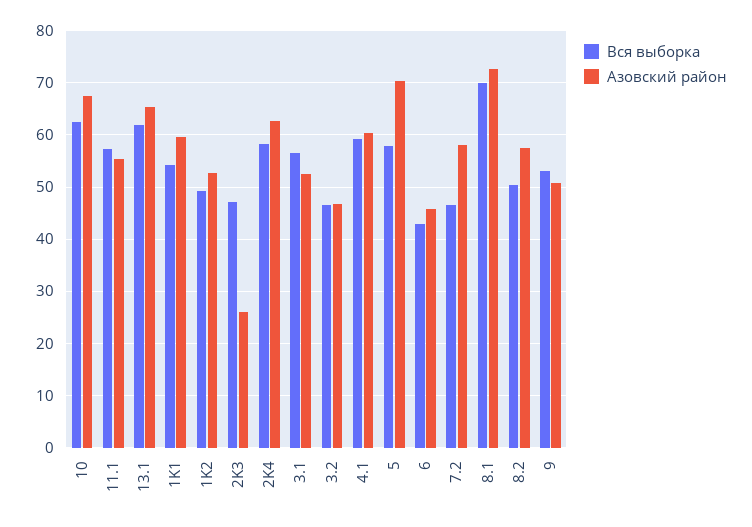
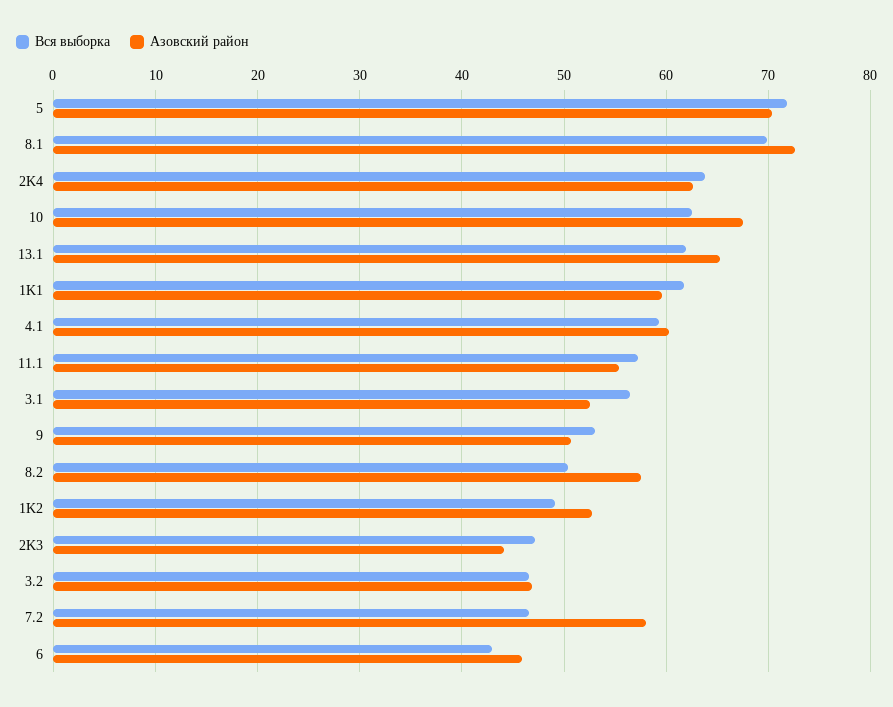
  {
    "Вся выборка": {
      "10": 63,
      "11.1": 57,
      "13.1": 62,
-     "1K1": 54,
+     "1K1": 62,
      "1K2": 49,
      "2K3": 47,
-     "2K4": 58,
+     "2K4": 64,
      "3.1": 56,
      "3.2": 47,
      "4.1": 59,
-     "5": 58,
+     "5": 72,
      "6": 43,
      "7.2": 47,
      "8.1": 70,
      "8.2": 50,
      "9": 53
    },
    "Азовский район": {
      "10": 67,
      "11.1": 55,
      "13.1": 65,
      "1K1": 60,
      "1K2": 53,
-     "2K3": 26,
+     "2K3": 44,
      "2K4": 63,
      "3.1": 53,
      "3.2": 47,
      "4.1": 60,
      "5": 70,
      "6": 46,
      "7.2": 58,
      "8.1": 73,
      "8.2": 58,
      "9": 51
    }
  }

